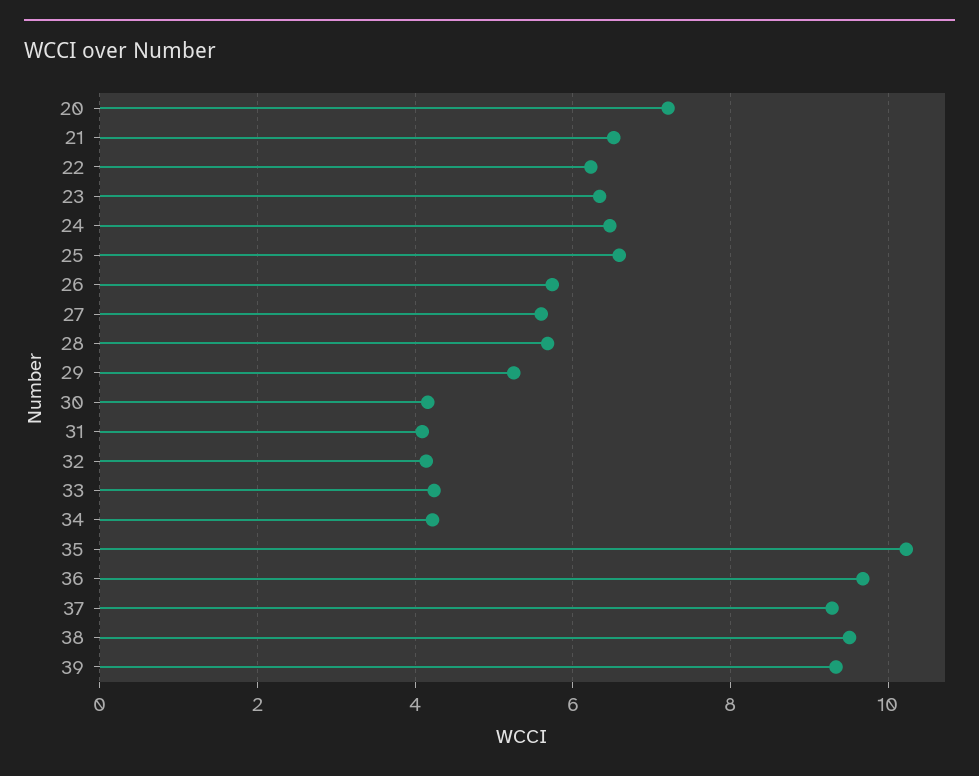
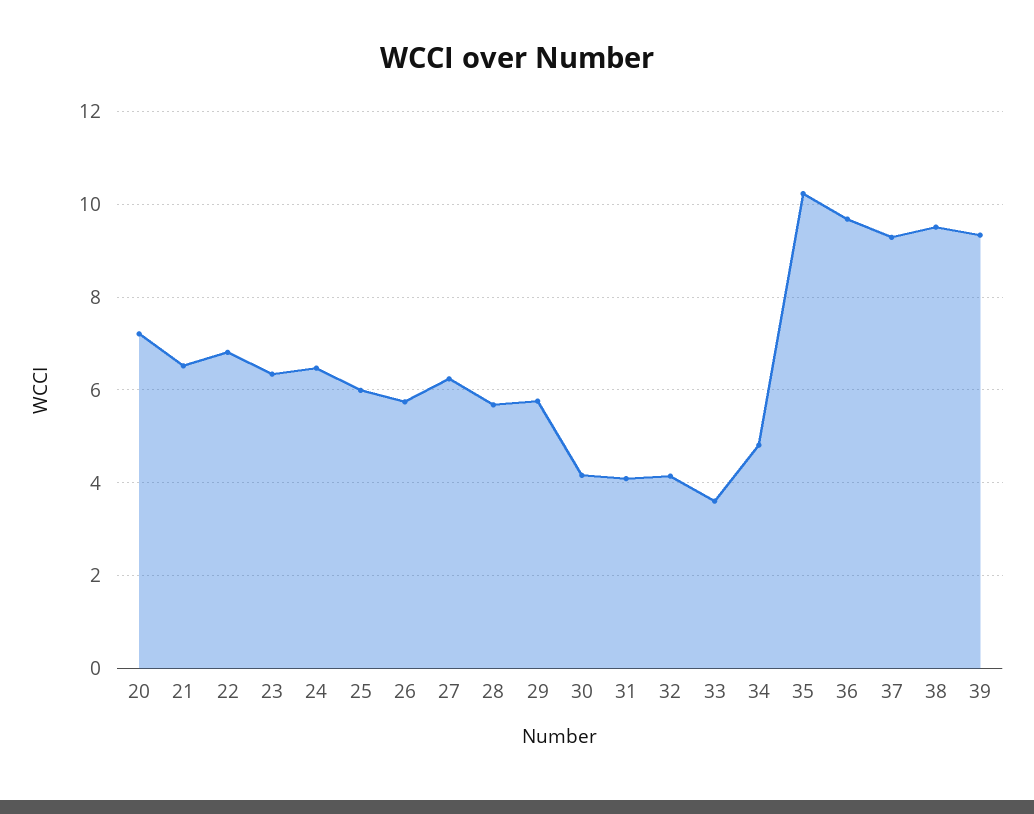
  {
    "20": 7.2,
    "21": 6.6,
-   "22": 6.2,
+   "22": 6.8,
    "23": 6.4,
    "24": 6.4,
-   "25": 6.6,
+   "25": 6,
    "26": 5.8,
-   "27": 5.6,
+   "27": 6.2,
    "28": 5.6,
-   "29": 5.2,
+   "29": 5.8,
    "30": 4.2,
    "31": 4,
    "32": 4.2,
-   "33": 4.2,
+   "33": 3.6,
-   "34": 4.2,
+   "34": 4.8,
    "35": 10.2,
    "36": 9.6,
    "37": 9.2,
    "38": 9.6,
    "39": 9.4
  }

